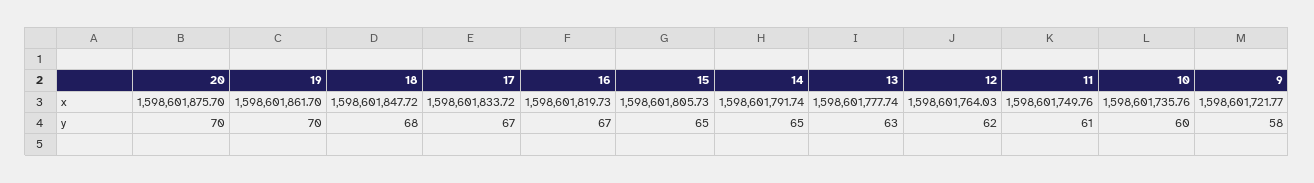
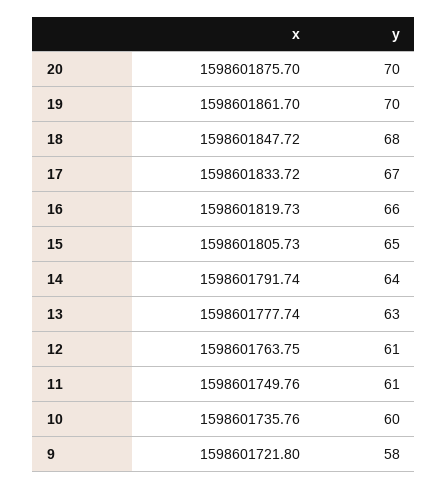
  {
    "20": {
      "x": 1598601875.7,
      "y": 70
    },
    "19": {
      "x": 1598601861.7,
      "y": 70
    },
    "18": {
      "x": 1598601847.72,
      "y": 68
    },
    "17": {
      "x": 1598601833.72,
      "y": 67
    },
    "16": {
      "x": 1598601819.73,
-     "y": 67
+     "y": 66
    },
    "15": {
      "x": 1598601805.73,
      "y": 65
    },
    "14": {
      "x": 1598601791.74,
-     "y": 65
+     "y": 64
    },
    "13": {
      "x": 1598601777.74,
      "y": 63
    },
    "12": {
-     "x": 1598601764.03,
+     "x": 1598601763.75,
-     "y": 62
+     "y": 61
    },
    "11": {
      "x": 1598601749.76,
      "y": 61
    },
    "10": {
      "x": 1598601735.76,
      "y": 60
    },
    "9": {
-     "x": 1598601721.77,
+     "x": 1598601721.8,
      "y": 58
    }
  }

